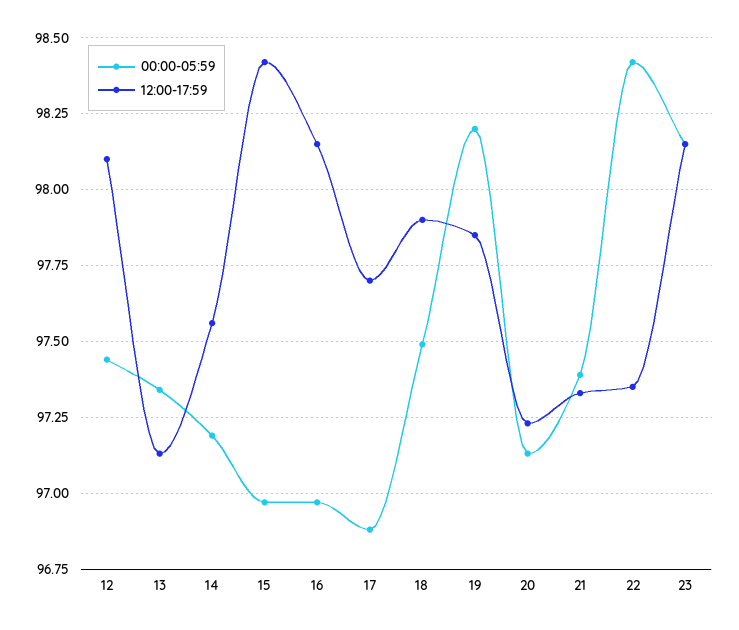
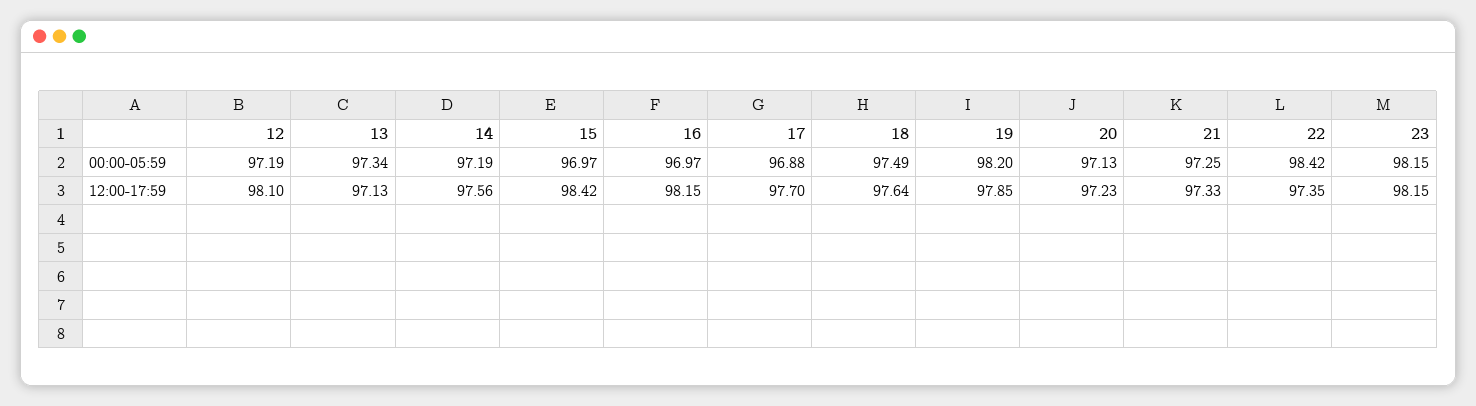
  {
    "00:00-05:59": {
-     "12": 97.45,
+     "12": 97.19,
      "13": 97.34,
      "14": 97.19,
      "15": 96.97,
      "16": 96.97,
      "17": 96.88,
      "18": 97.49,
      "19": 98.2,
      "20": 97.13,
-     "21": 97.4,
+     "21": 97.25,
      "22": 98.42,
      "23": 98.15
    },
    "12:00-17:59": {
      "12": 98.1,
      "13": 97.13,
      "14": 97.56,
      "15": 98.42,
      "16": 98.15,
      "17": 97.7,
-     "18": 97.9,
+     "18": 97.64,
      "19": 97.85,
      "20": 97.23,
      "21": 97.33,
      "22": 97.35,
      "23": 98.15
    }
  }

